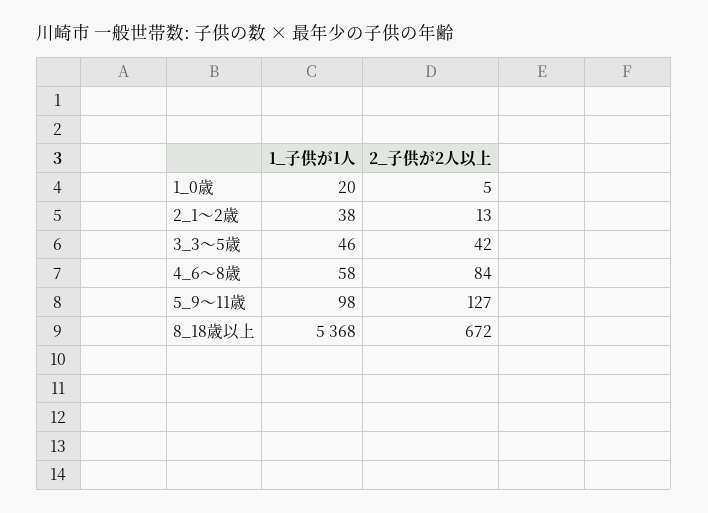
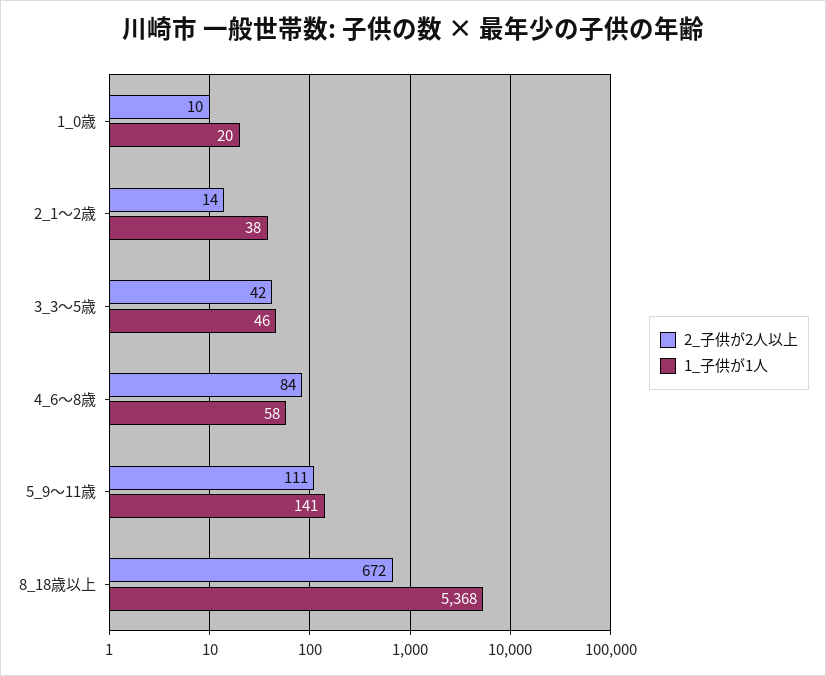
  {
    "1_子供が1人": {
      "1_0歳": 20,
      "2_1～2歳": 38,
      "3_3～5歳": 46,
      "4_6～8歳": 58,
-     "5_9～11歳": 98,
+     "5_9～11歳": 141,
      "8_18歳以上": 5368
    },
    "2_子供が2人以上": {
-     "1_0歳": 5,
+     "1_0歳": 10,
-     "2_1～2歳": 13,
+     "2_1～2歳": 14,
      "3_3～5歳": 42,
      "4_6～8歳": 84,
-     "5_9～11歳": 127,
+     "5_9～11歳": 111,
      "8_18歳以上": 672
    }
  }

